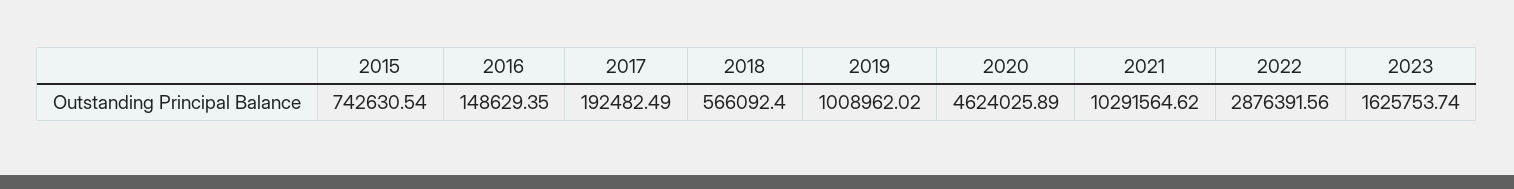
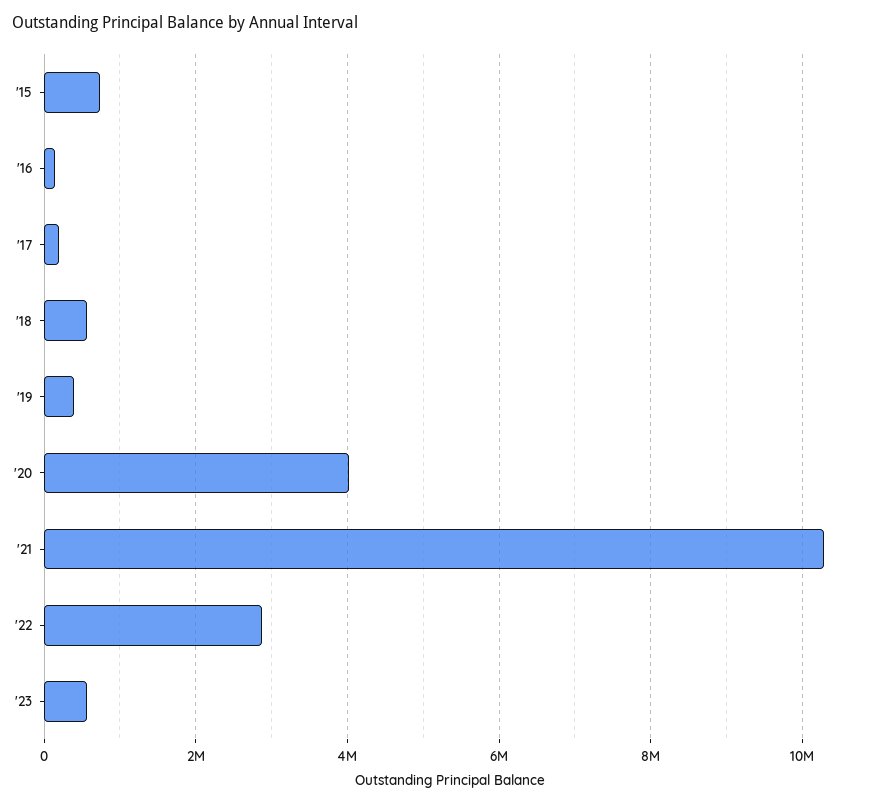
  {
    "2015": 742630.54,
    "2016": 148629.35,
    "2017": 192482.49,
    "2018": 566092.4,
-   "2019": 1008962.02,
+   "2019": 400000,
-   "2020": 4624025.89,
+   "2020": 4000000,
    "2021": 10291564.62,
    "2022": 2876391.56,
-   "2023": 1625753.74
+   "2023": 600000
  }

